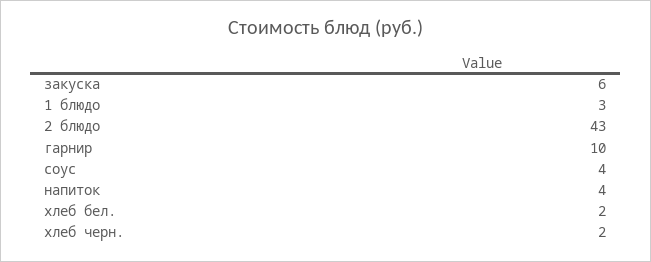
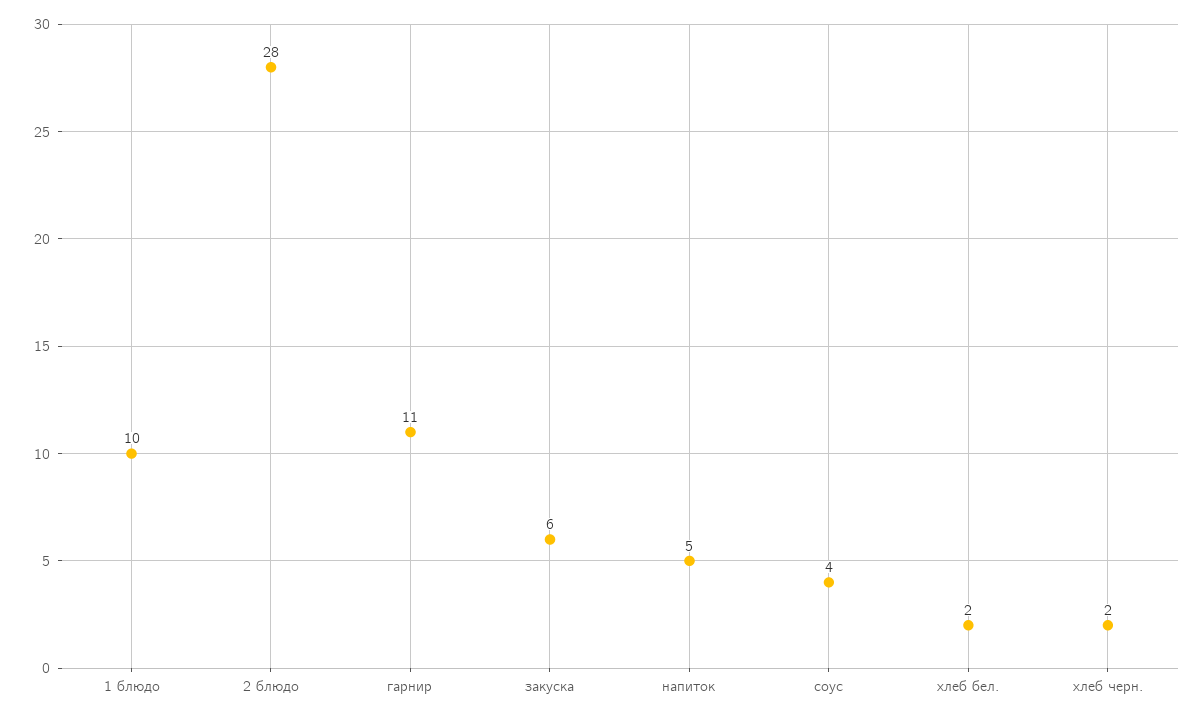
  {
    "закуска": 6,
-   "1 блюдо": 3,
+   "1 блюдо": 10,
-   "2 блюдо": 43,
+   "2 блюдо": 28,
-   "гарнир": 10,
+   "гарнир": 11,
    "соус": 4,
-   "напиток": 4,
+   "напиток": 5,
    "хлеб бел.": 2,
    "хлеб черн.": 2
  }

